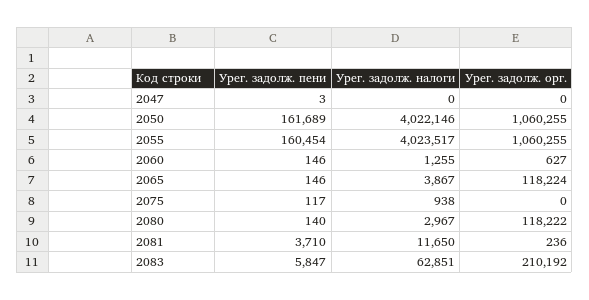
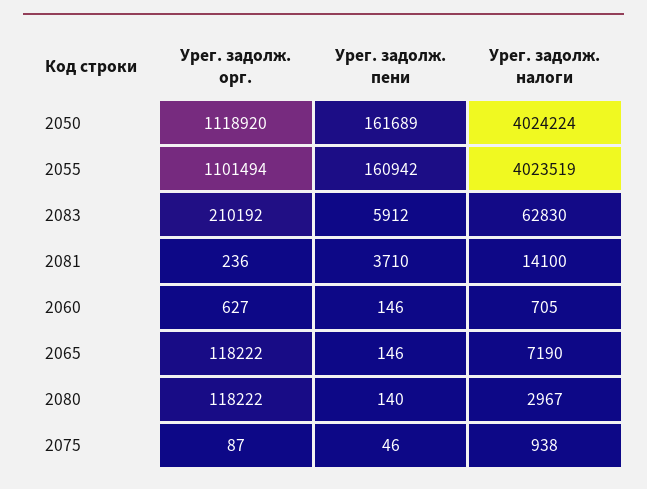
  {
    "Урег. задолж. пени": {
-     "2047": 3,
      "2050": 161689,
-     "2055": 160454,
+     "2055": 160942,
      "2060": 146,
      "2065": 146,
-     "2075": 117,
+     "2075": 46,
      "2080": 140,
      "2081": 3710,
-     "2083": 5847
+     "2083": 5912
    },
    "Урег. задолж. налоги": {
-     "2047": 0,
-     "2050": 4022146,
+     "2050": 4024224,
-     "2055": 4023517,
+     "2055": 4023519,
-     "2060": 1255,
+     "2060": 705,
-     "2065": 3867,
+     "2065": 7190,
      "2075": 938,
      "2080": 2967,
-     "2081": 11650,
+     "2081": 14100,
-     "2083": 62851
+     "2083": 62830
    },
    "Урег. задолж. орг.": {
-     "2047": 0,
-     "2050": 1060255,
+     "2050": 1118920,
-     "2055": 1060255,
+     "2055": 1101494,
      "2060": 627,
-     "2065": 118224,
+     "2065": 118222,
-     "2075": 0,
+     "2075": 87,
      "2080": 118222,
      "2081": 236,
      "2083": 210192
    }
  }

